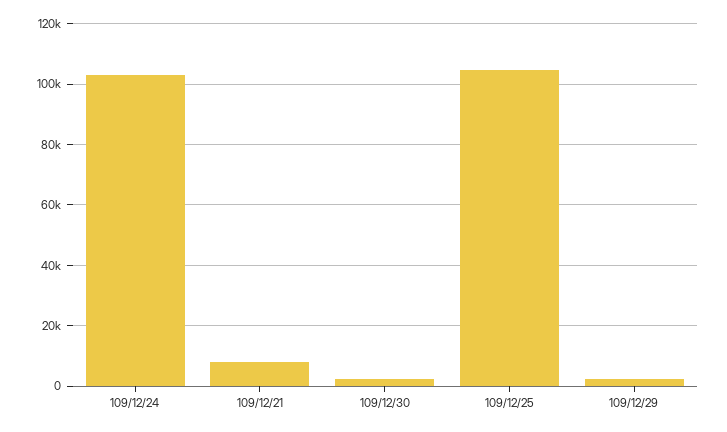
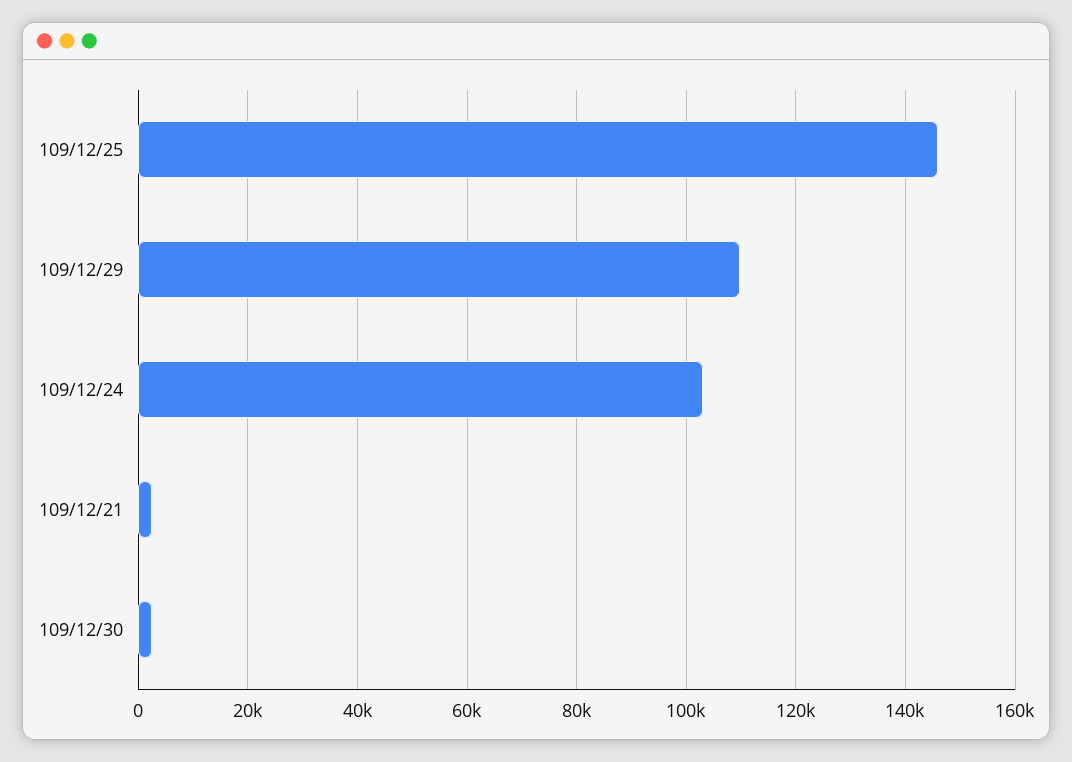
  {
    "109/12/24": 104000,
-   "109/12/21": 8000,
+   "109/12/21": 2000,
    "109/12/30": 2000,
-   "109/12/25": 104000,
+   "109/12/25": 146000,
-   "109/12/29": 2000
+   "109/12/29": 110000
  }

